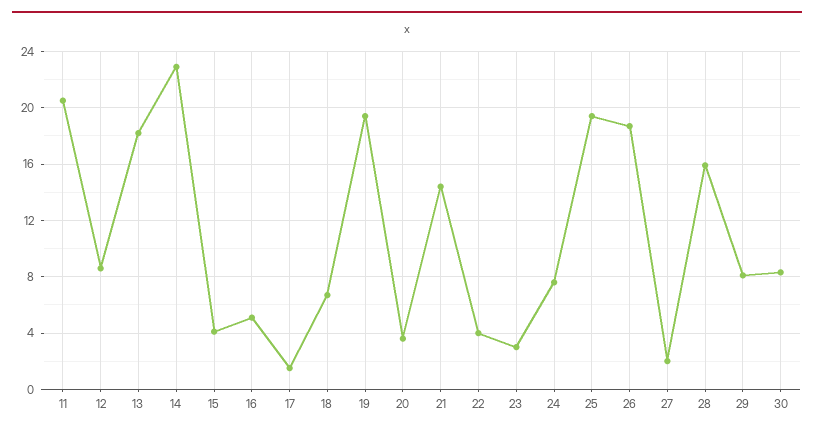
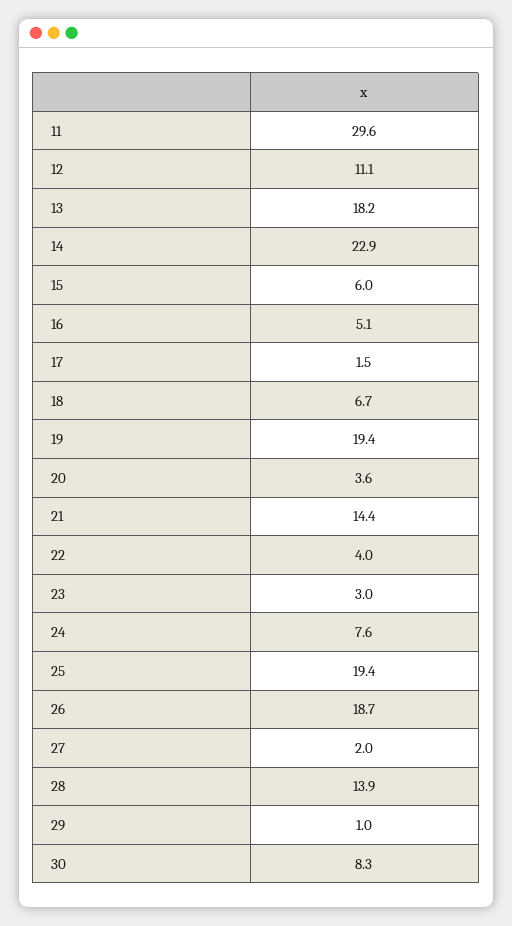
  {
-   "11": 20.5,
+   "11": 29.6,
-   "12": 8.5,
+   "12": 11.1,
    "13": 18.2,
    "14": 22.9,
-   "15": 4,
+   "15": 6,
    "16": 5.1,
    "17": 1.5,
    "18": 6.7,
    "19": 19.4,
    "20": 3.6,
    "21": 14.4,
    "22": 4,
    "23": 3,
    "24": 7.6,
    "25": 19.4,
    "26": 18.7,
    "27": 2,
-   "28": 16,
+   "28": 13.9,
-   "29": 8,
+   "29": 1,
    "30": 8.3
  }

